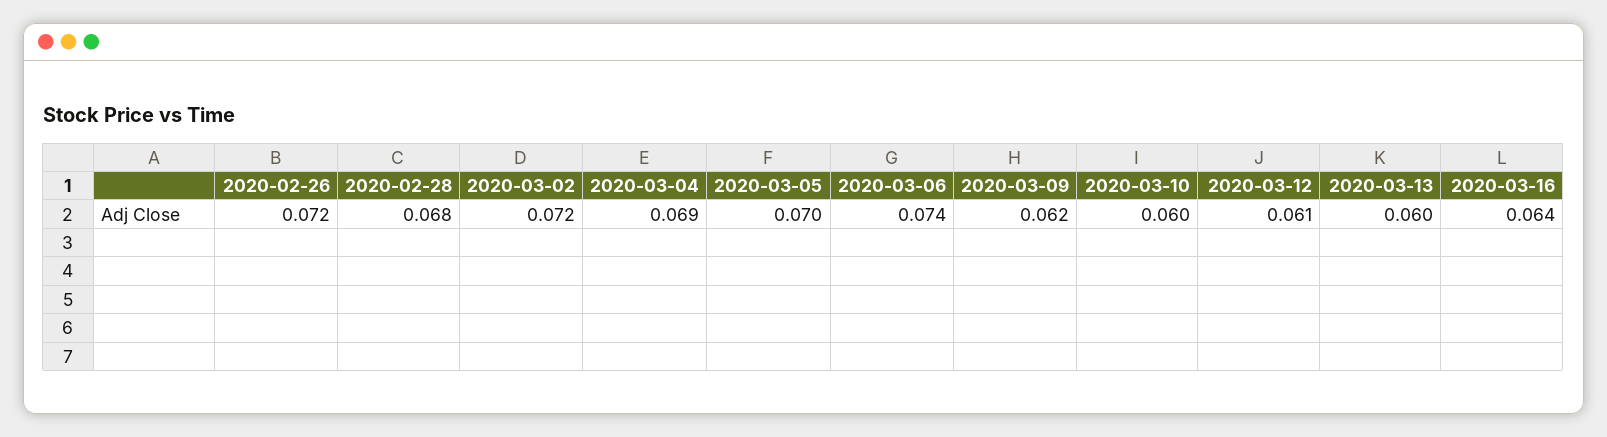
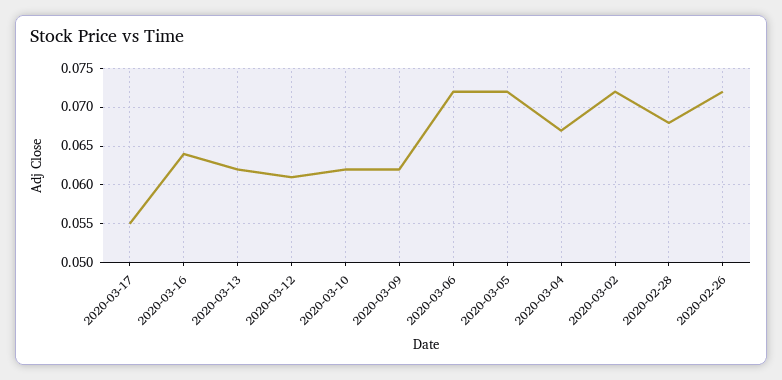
  {
    "2020-02-26": 0.072,
    "2020-02-28": 0.068,
    "2020-03-02": 0.072,
-   "2020-03-04": 0.069,
+   "2020-03-04": 0.067,
-   "2020-03-05": 0.07,
+   "2020-03-05": 0.072,
-   "2020-03-06": 0.074,
+   "2020-03-06": 0.072,
    "2020-03-09": 0.062,
-   "2020-03-10": 0.06,
+   "2020-03-10": 0.062,
    "2020-03-12": 0.061,
-   "2020-03-13": 0.06,
+   "2020-03-13": 0.062,
-   "2020-03-16": 0.064
+   "2020-03-16": 0.064,
+   "2020-03-17": 0.055
  }

